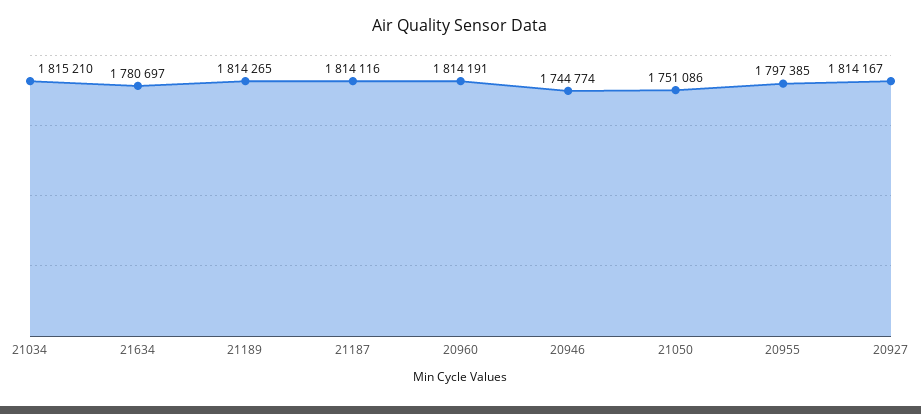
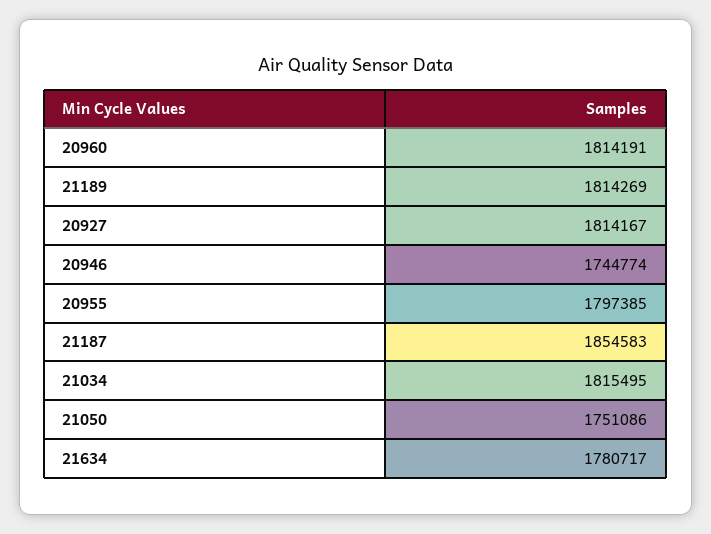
  {
-   "21034": 1815210,
+   "21034": 1815495,
-   "21634": 1780697,
+   "21634": 1780717,
-   "21189": 1814265,
+   "21189": 1814269,
-   "21187": 1814116,
+   "21187": 1854583,
    "20960": 1814191,
    "20946": 1744774,
    "21050": 1751086,
    "20955": 1797385,
    "20927": 1814167
  }

